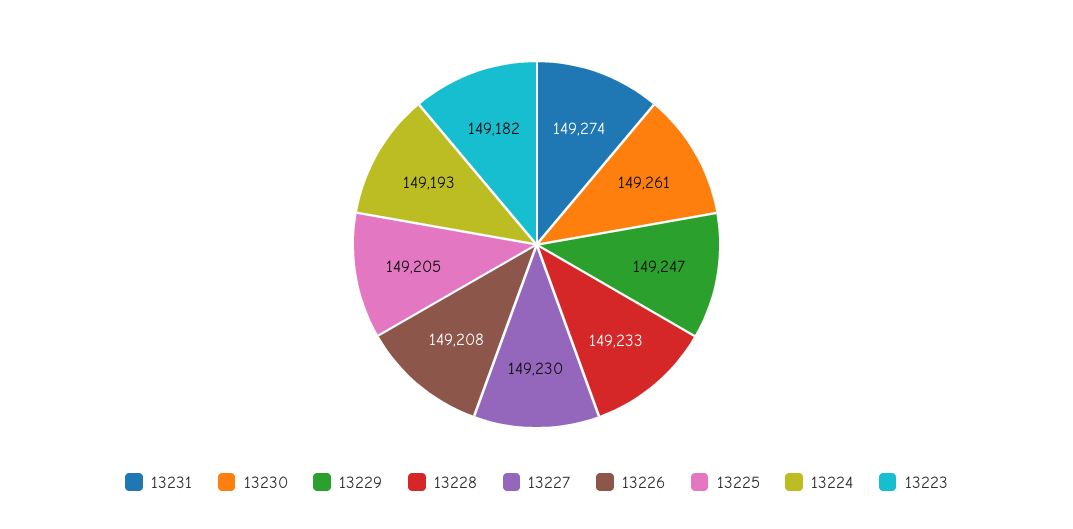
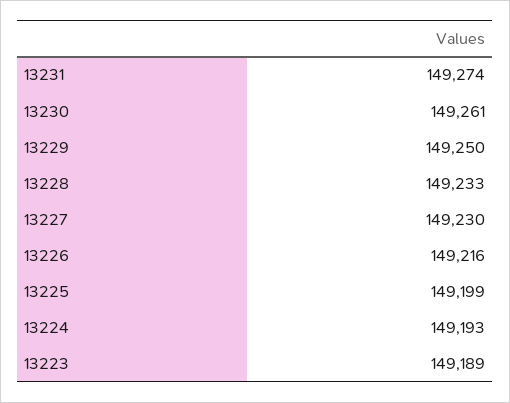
  {
    "13231": 149274,
    "13230": 149261,
-   "13229": 149247,
+   "13229": 149250,
    "13228": 149233,
    "13227": 149230,
-   "13226": 149208,
+   "13226": 149216,
-   "13225": 149205,
+   "13225": 149199,
    "13224": 149193,
-   "13223": 149182
+   "13223": 149189
  }

